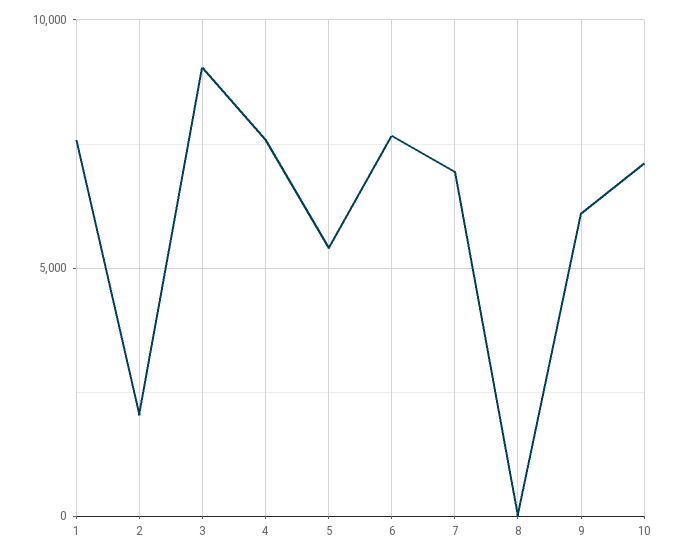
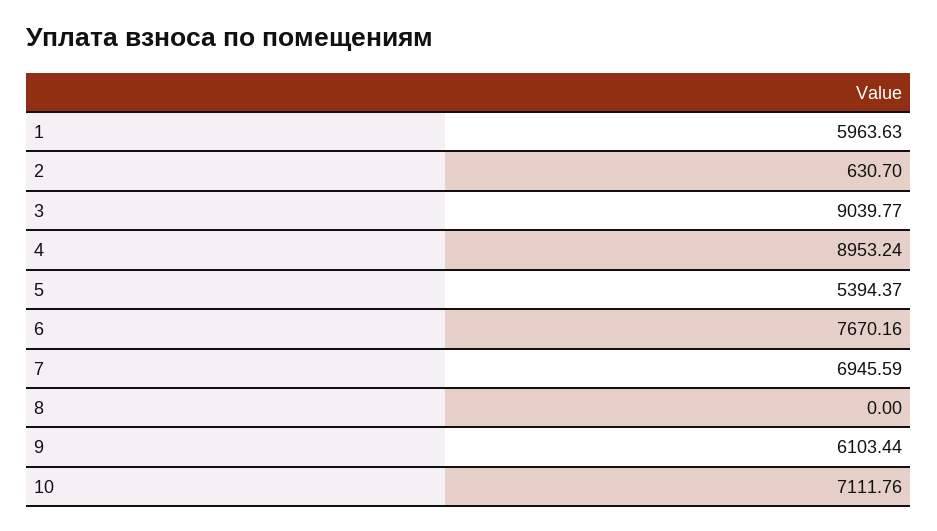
  {
-   "1": 7500,
+   "1": 5963.63,
-   "2": 2000,
+   "2": 630.7,
    "3": 9039.77,
-   "4": 7500,
+   "4": 8953.24,
    "5": 5394.37,
    "6": 7670.16,
    "7": 6945.59,
    "8": 0,
    "9": 6103.44,
    "10": 7111.76
  }

